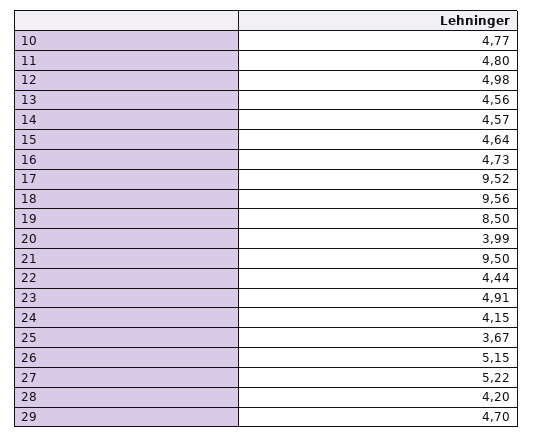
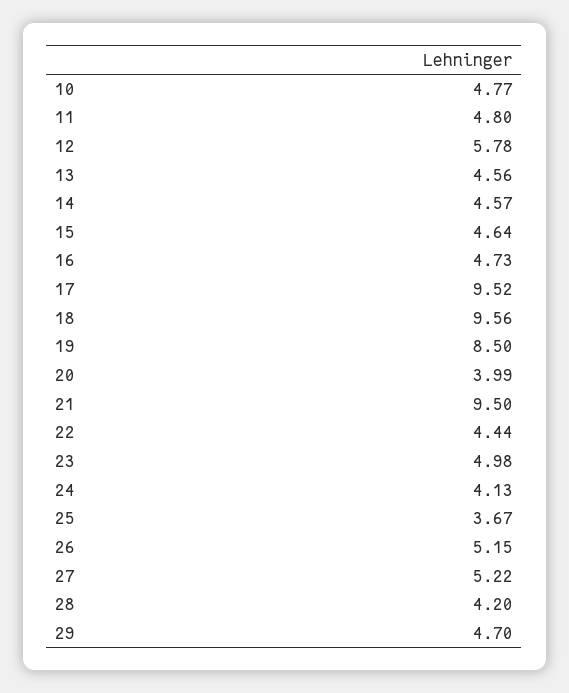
  {
    "10": 4.77,
    "11": 4.8,
-   "12": 4.98,
+   "12": 5.78,
    "13": 4.56,
    "14": 4.57,
    "15": 4.64,
    "16": 4.73,
    "17": 9.52,
    "18": 9.56,
    "19": 8.5,
    "20": 3.99,
    "21": 9.5,
    "22": 4.44,
-   "23": 4.91,
+   "23": 4.98,
-   "24": 4.15,
+   "24": 4.13,
    "25": 3.67,
    "26": 5.15,
    "27": 5.22,
    "28": 4.2,
    "29": 4.7
  }

